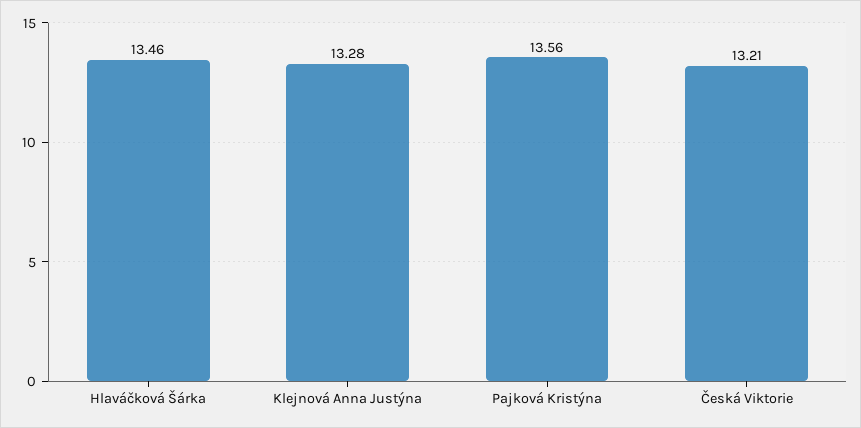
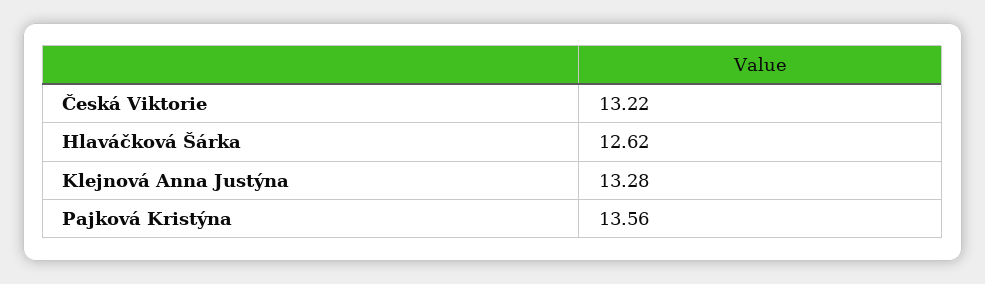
  {
-   "Hlaváčková Šárka": 13.46,
+   "Hlaváčková Šárka": 12.62,
    "Klejnová Anna Justýna": 13.28,
    "Pajková Kristýna": 13.56,
-   "Česká Viktorie": 13.21
+   "Česká Viktorie": 13.22
  }

